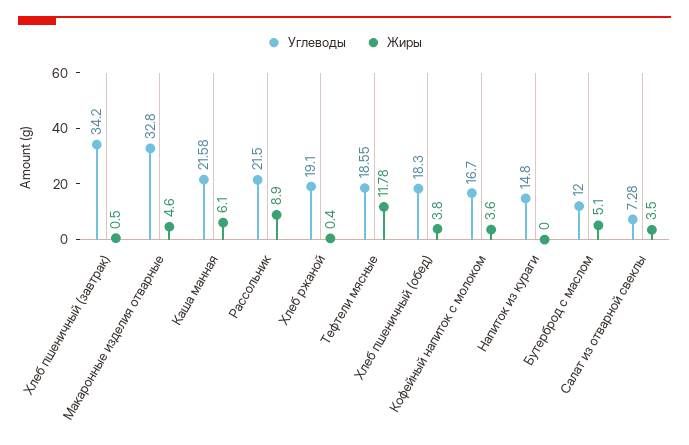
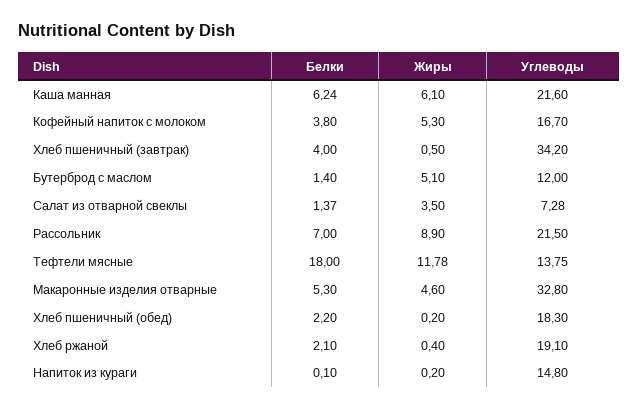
  {
    "Углеводы": {
      "Хлеб пшеничный (завтрак)": 34.2,
      "Макаронные изделия отварные": 32.8,
-     "Каша манная": 21.58,
+     "Каша манная": 21.6,
      "Рассольник": 21.5,
      "Хлеб ржаной": 19.1,
-     "Тефтели мясные": 18.55,
+     "Тефтели мясные": 13.75,
      "Хлеб пшеничный (обед)": 18.3,
      "Кофейный напиток с молоком": 16.7,
      "Напиток из кураги": 14.8,
      "Бутерброд с маслом": 12,
      "Салат из отварной свеклы": 7.28
    },
    "Жиры": {
      "Хлеб пшеничный (завтрак)": 0.5,
      "Макаронные изделия отварные": 4.6,
      "Каша манная": 6.1,
      "Рассольник": 8.9,
      "Хлеб ржаной": 0.4,
      "Тефтели мясные": 11.78,
-     "Хлеб пшеничный (обед)": 3.8,
+     "Хлеб пшеничный (обед)": 0.2,
-     "Кофейный напиток с молоком": 3.6,
+     "Кофейный напиток с молоком": 5.3,
-     "Напиток из кураги": 0,
+     "Напиток из кураги": 0.2,
      "Бутерброд с маслом": 5.1,
      "Салат из отварной свеклы": 3.5
-   }
+   },
+   "Белки": {
+     "Каша манная": 6.24,
+     "Кофейный напиток с молоком": 3.8,
+     "Хлеб пшеничный (завтрак)": 4,
+     "Бутерброд с маслом": 1.4,
+     "Салат из отварной свеклы": 1.37,
+     "Рассольник": 7,
+     "Тефтели мясные": 18,
+     "Макаронные изделия отварные": 5.3,
+     "Хлеб пшеничный (обед)": 2.2,
+     "Хлеб ржаной": 2.1,
+     "Напиток из кураги": 0.1
+   }
  }

